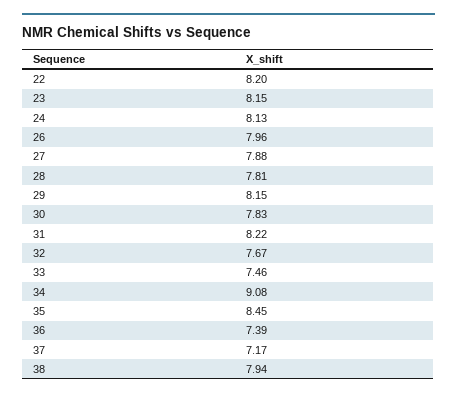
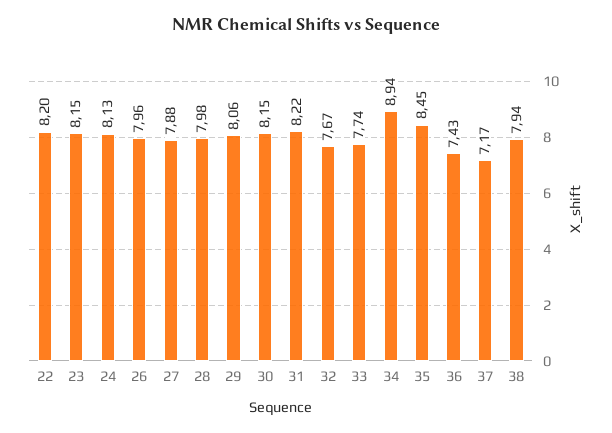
  {
    "22": 8.2,
    "23": 8.15,
    "24": 8.13,
    "26": 7.96,
    "27": 7.88,
-   "28": 7.81,
+   "28": 7.98,
-   "29": 8.15,
+   "29": 8.06,
-   "30": 7.83,
+   "30": 8.15,
    "31": 8.22,
    "32": 7.67,
-   "33": 7.46,
+   "33": 7.74,
-   "34": 9.08,
+   "34": 8.94,
    "35": 8.45,
-   "36": 7.39,
+   "36": 7.43,
    "37": 7.17,
    "38": 7.94
  }

